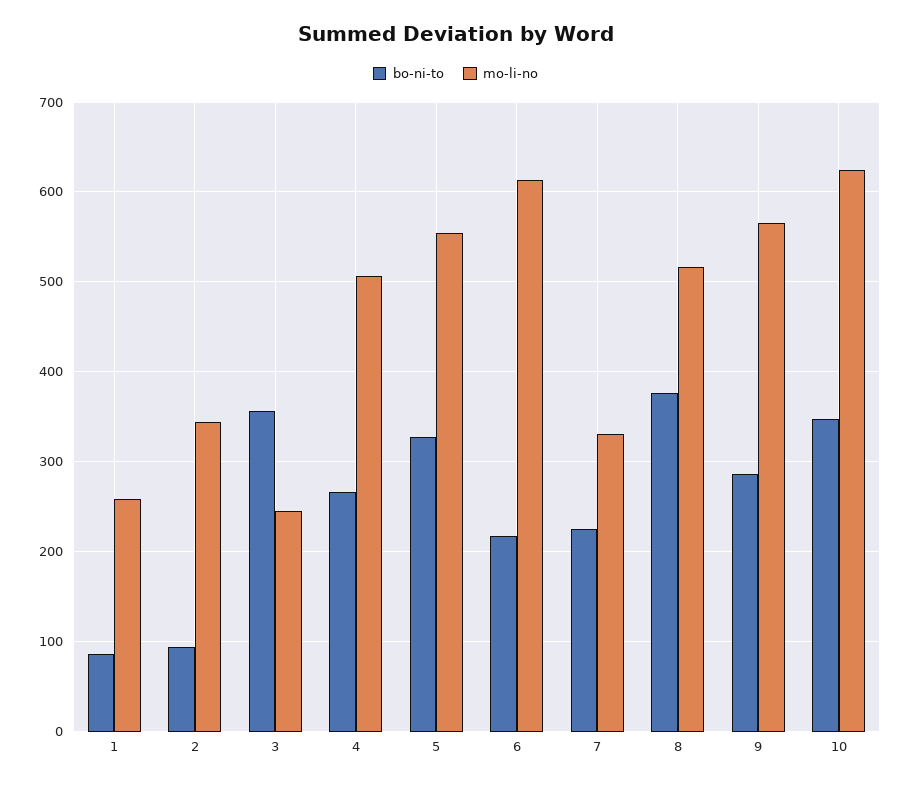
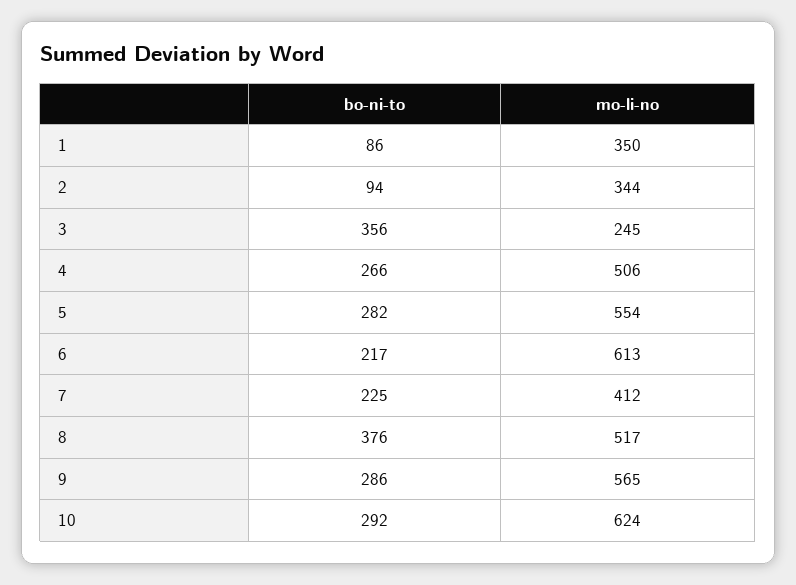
  {
    "bo-ni-to": {
      "1": 86,
      "2": 94,
      "3": 356,
      "4": 266,
-     "5": 330,
+     "5": 282,
      "6": 217,
      "7": 225,
      "8": 376,
      "9": 286,
-     "10": 350
+     "10": 292
    },
    "mo-li-no": {
-     "1": 260,
+     "1": 350,
      "2": 344,
      "3": 245,
      "4": 506,
      "5": 554,
      "6": 613,
-     "7": 330,
+     "7": 412,
      "8": 517,
      "9": 565,
      "10": 624
    }
  }

